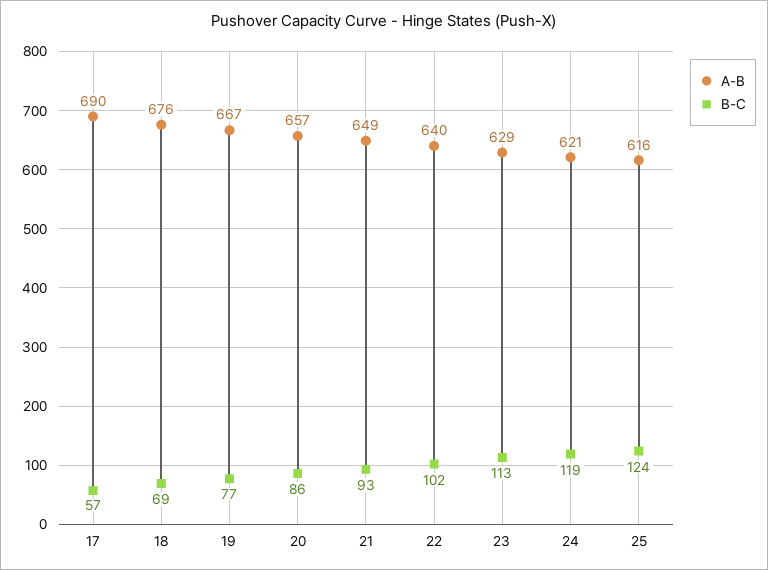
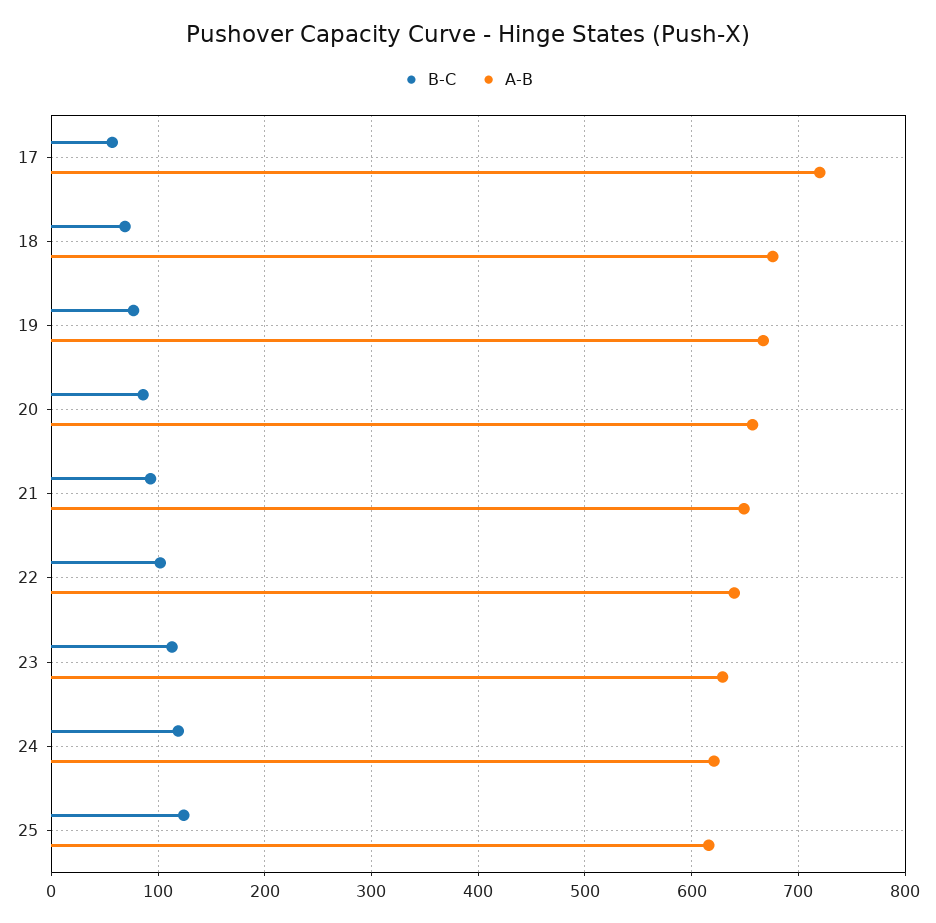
  {
    "A-B": {
-     "17": 690,
+     "17": 720,
      "18": 676,
      "19": 667,
      "20": 657,
      "21": 649,
      "22": 640,
      "23": 629,
      "24": 621,
      "25": 616
    },
    "B-C": {
      "17": 57,
      "18": 69,
      "19": 77,
      "20": 86,
      "21": 93,
      "22": 102,
      "23": 113,
      "24": 119,
      "25": 124
    }
  }

